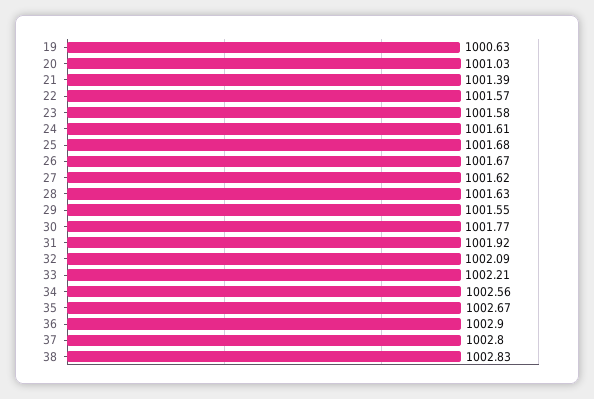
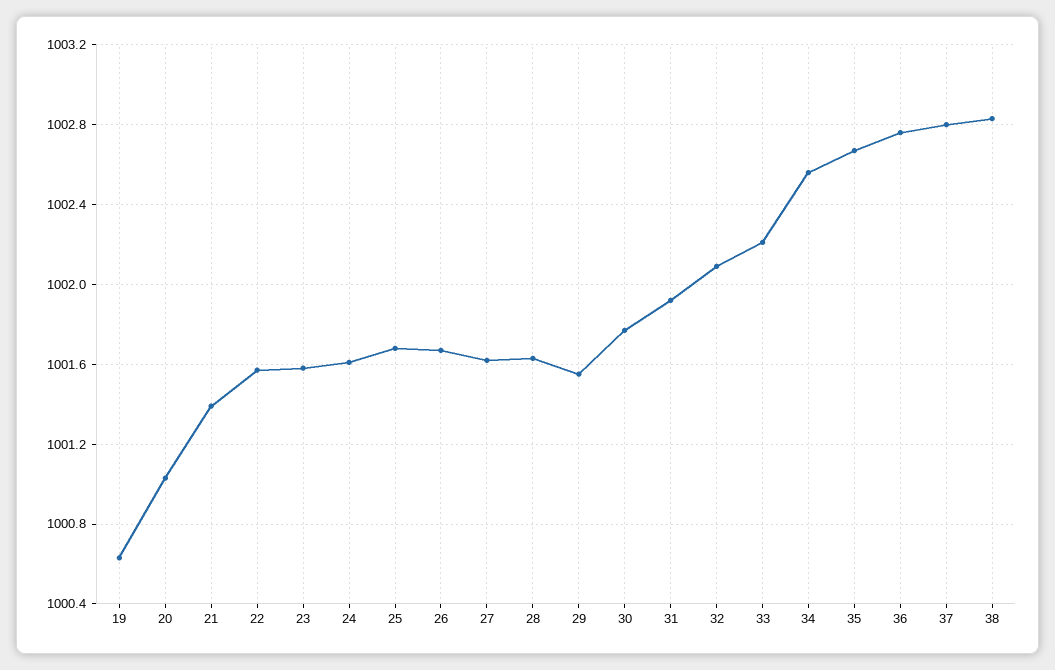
  {
    "19": 1000.63,
    "20": 1001.03,
    "21": 1001.39,
    "22": 1001.57,
    "23": 1001.58,
    "24": 1001.61,
    "25": 1001.68,
    "26": 1001.67,
    "27": 1001.62,
    "28": 1001.63,
    "29": 1001.55,
    "30": 1001.77,
    "31": 1001.92,
    "32": 1002.09,
    "33": 1002.21,
    "34": 1002.56,
    "35": 1002.67,
-   "36": 1002.9,
+   "36": 1002.75,
    "37": 1002.8,
    "38": 1002.83
  }

